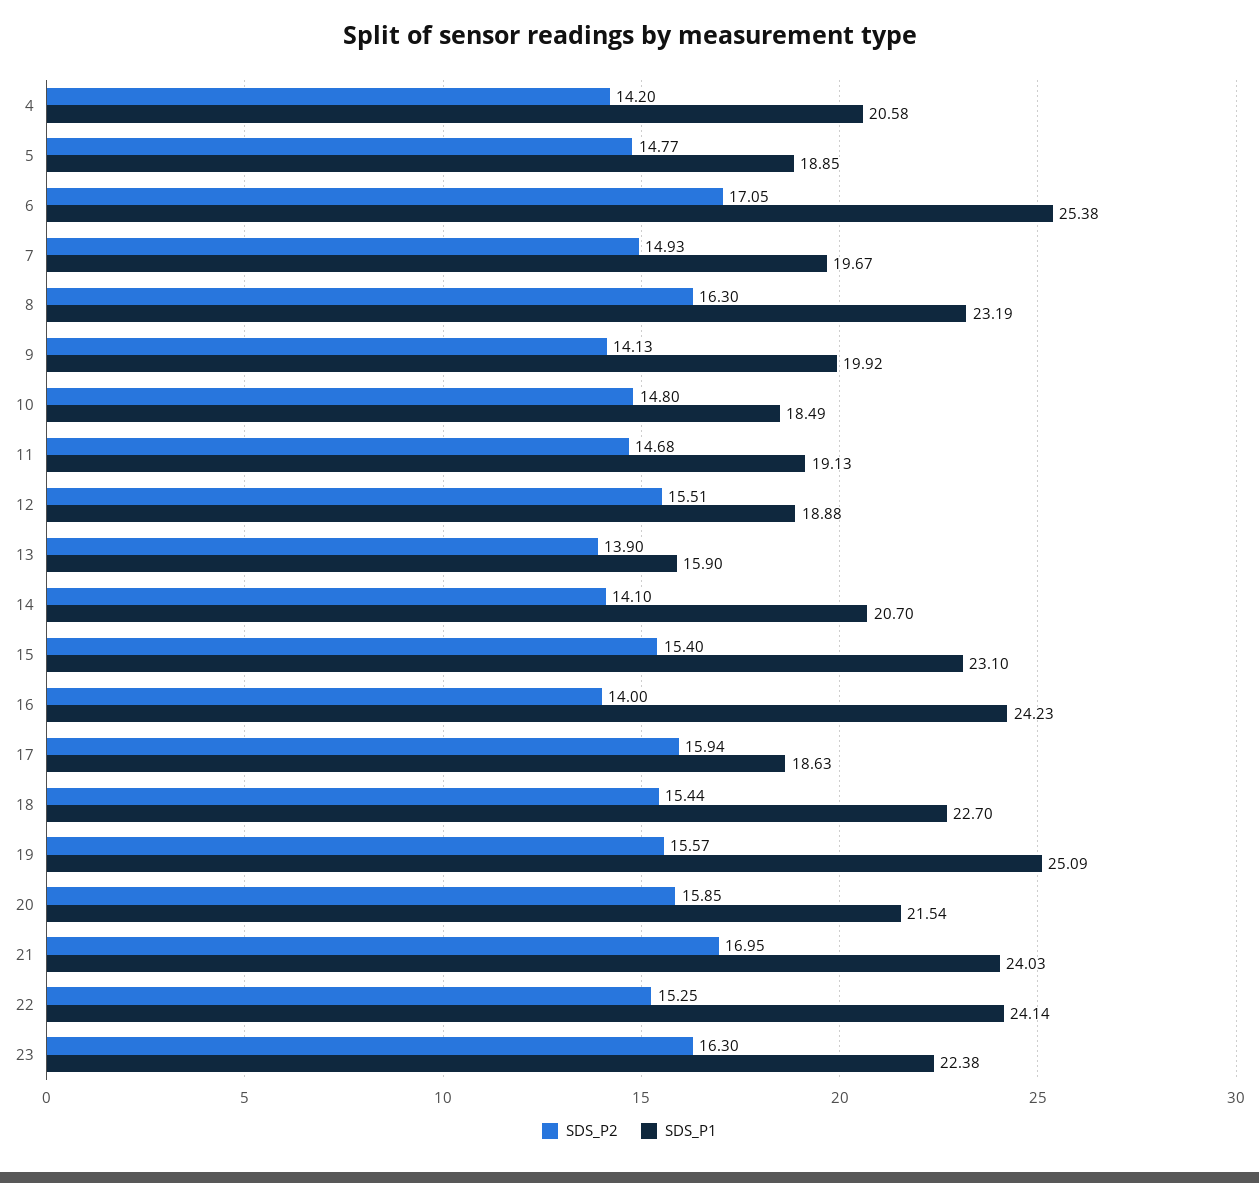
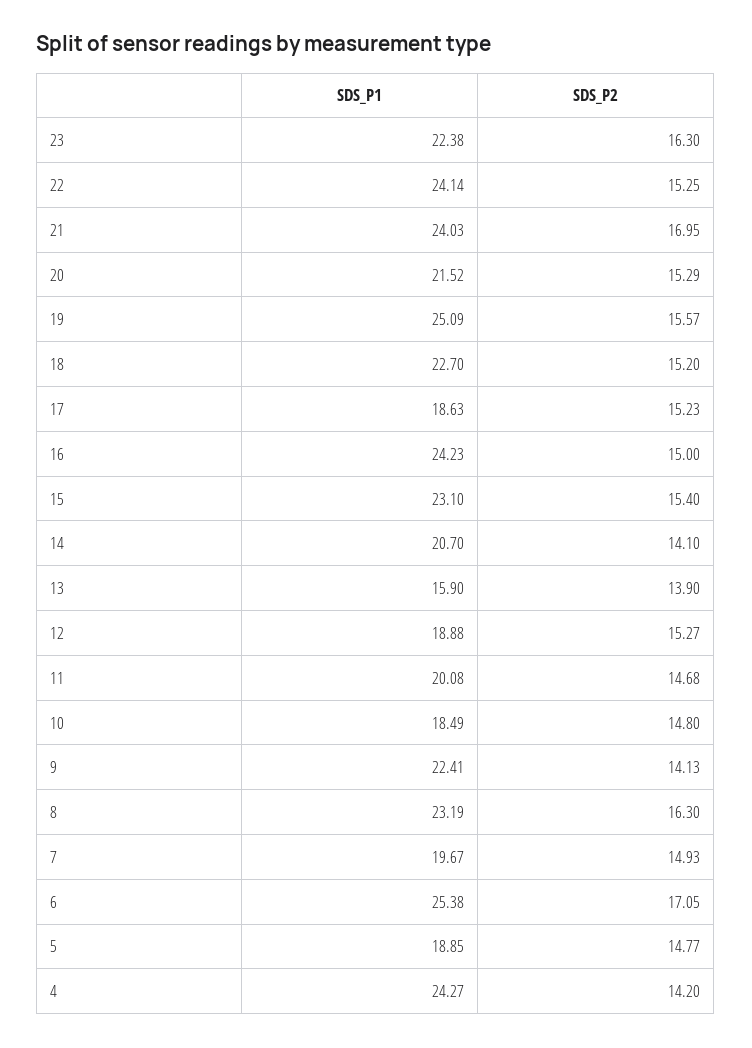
  {
    "SDS_P2": {
      "4": 14.2,
      "5": 14.77,
      "6": 17.05,
      "7": 14.93,
      "8": 16.3,
      "9": 14.13,
      "10": 14.8,
      "11": 14.68,
-     "12": 15.51,
+     "12": 15.27,
      "13": 13.9,
      "14": 14.1,
      "15": 15.4,
-     "16": 14,
+     "16": 15,
-     "17": 15.94,
+     "17": 15.23,
-     "18": 15.44,
+     "18": 15.2,
      "19": 15.57,
-     "20": 15.85,
+     "20": 15.29,
      "21": 16.95,
      "22": 15.25,
      "23": 16.3
    },
    "SDS_P1": {
-     "4": 20.58,
+     "4": 24.27,
      "5": 18.85,
      "6": 25.38,
      "7": 19.67,
      "8": 23.19,
-     "9": 19.92,
+     "9": 22.41,
      "10": 18.49,
-     "11": 19.13,
+     "11": 20.08,
      "12": 18.88,
      "13": 15.9,
      "14": 20.7,
      "15": 23.1,
      "16": 24.23,
      "17": 18.63,
      "18": 22.7,
      "19": 25.09,
-     "20": 21.54,
+     "20": 21.52,
      "21": 24.03,
      "22": 24.14,
      "23": 22.38
    }
  }

